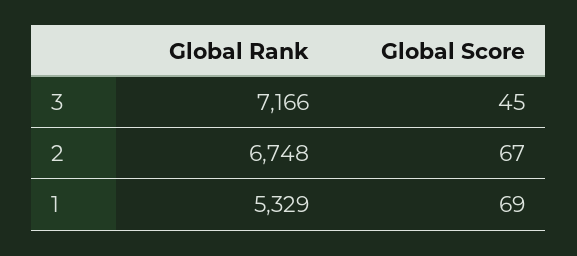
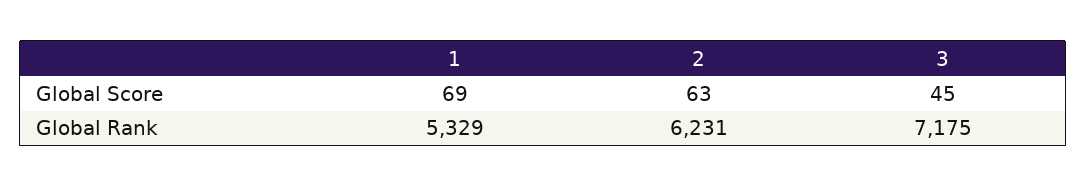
  {
    "Global Rank": {
-     "3": 7166,
+     "3": 7175,
-     "2": 6748,
+     "2": 6231,
      "1": 5329
    },
    "Global Score": {
      "3": 45,
-     "2": 67,
+     "2": 63,
      "1": 69
    }
  }

